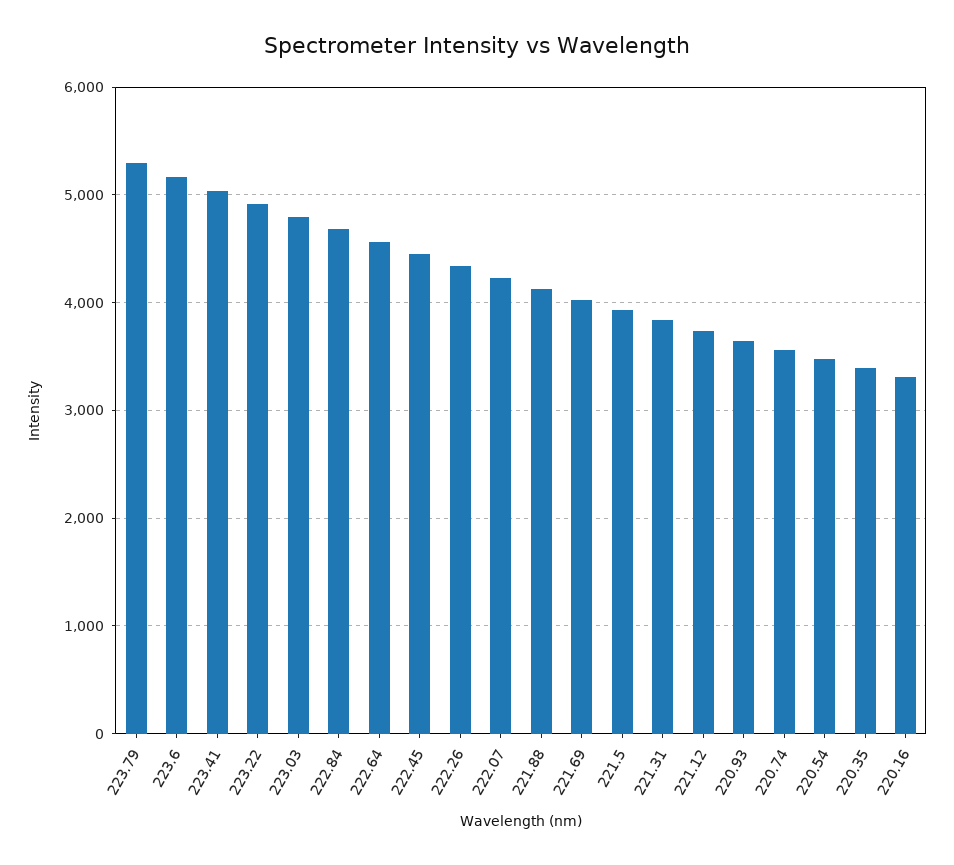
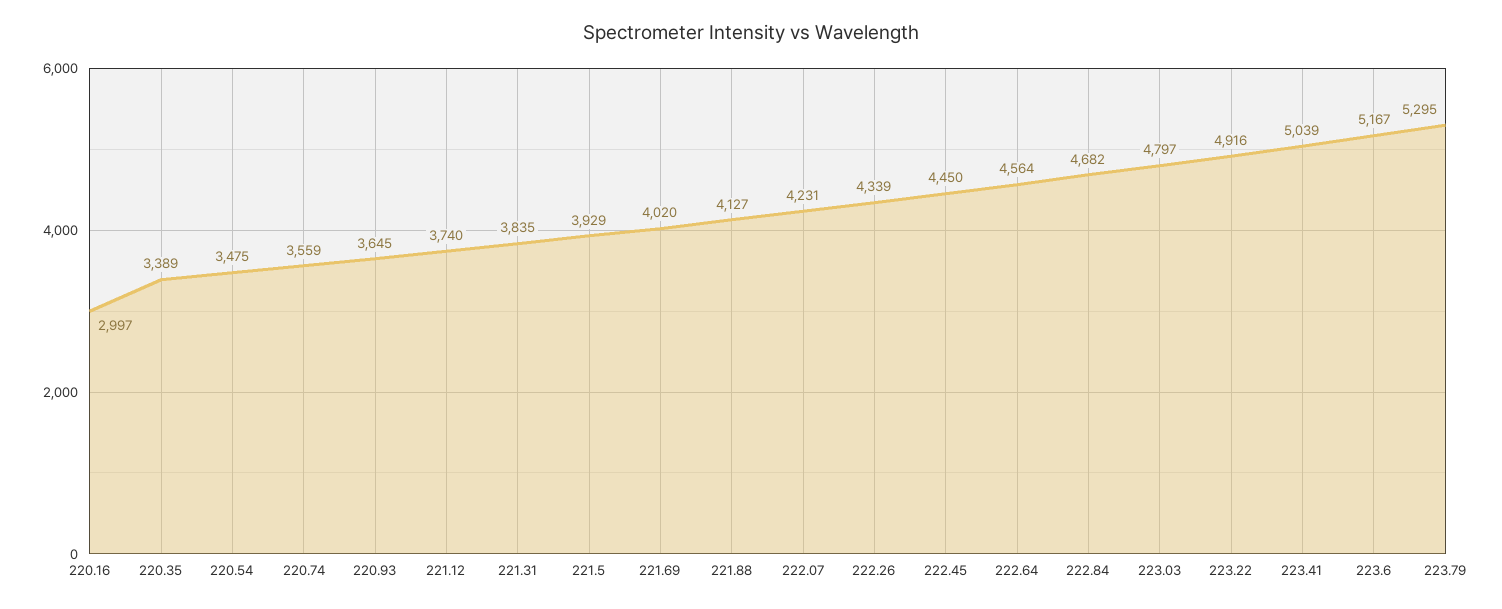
  {
    "223.79": 5295,
    "223.6": 5167,
    "223.41": 5039,
    "223.22": 4916,
    "223.03": 4797,
    "222.84": 4682,
    "222.64": 4564,
    "222.45": 4450,
    "222.26": 4339,
    "222.07": 4231,
    "221.88": 4127,
    "221.69": 4020,
    "221.5": 3929,
    "221.31": 3835,
    "221.12": 3740,
    "220.93": 3645,
    "220.74": 3559,
    "220.54": 3475,
    "220.35": 3389,
-   "220.16": 3300
+   "220.16": 2997
  }

